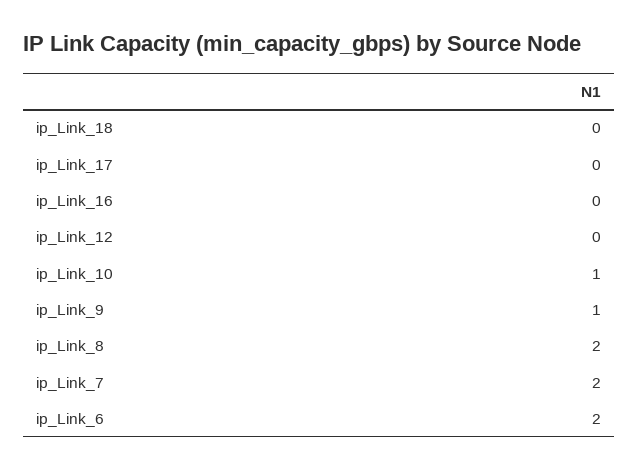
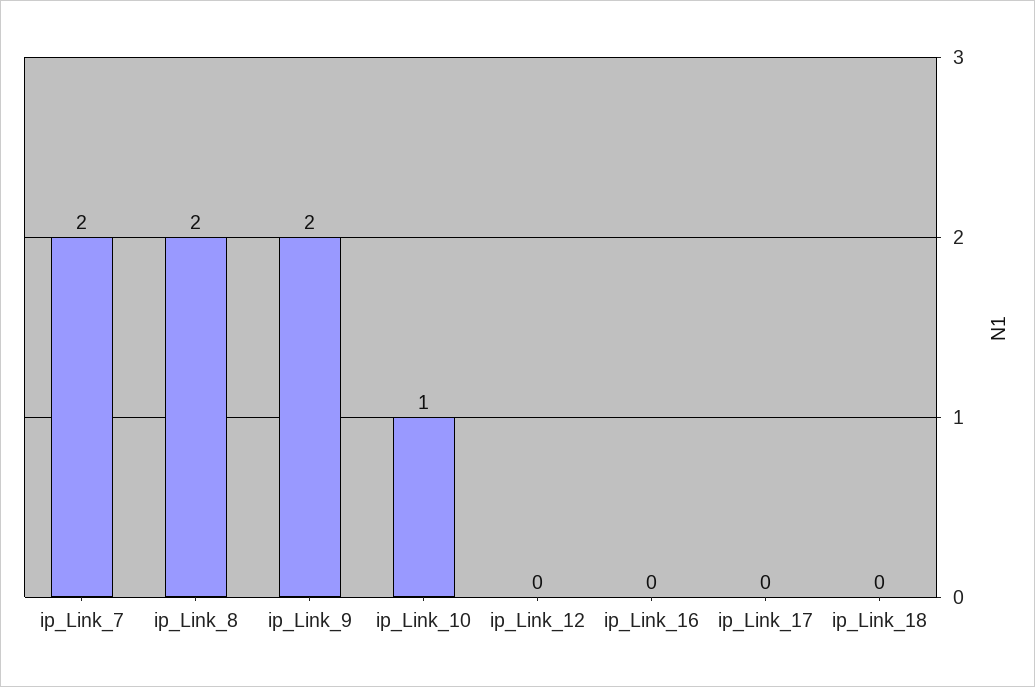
  {
    "ip_Link_18": 0,
    "ip_Link_17": 0,
    "ip_Link_16": 0,
    "ip_Link_12": 0,
    "ip_Link_10": 1,
-   "ip_Link_9": 1,
+   "ip_Link_9": 2,
    "ip_Link_8": 2,
-   "ip_Link_7": 2,
+   "ip_Link_7": 2
-   "ip_Link_6": 2
  }

